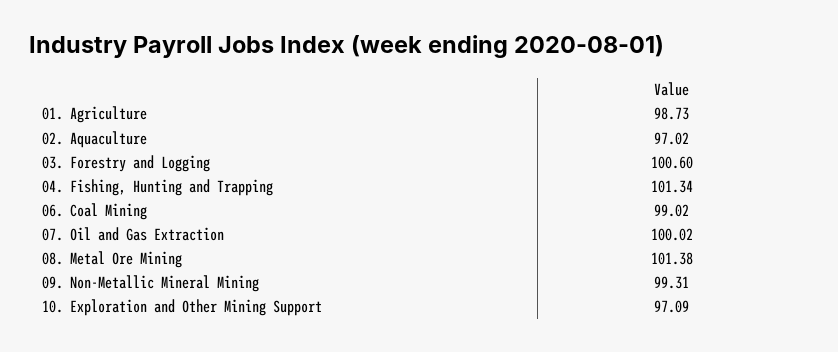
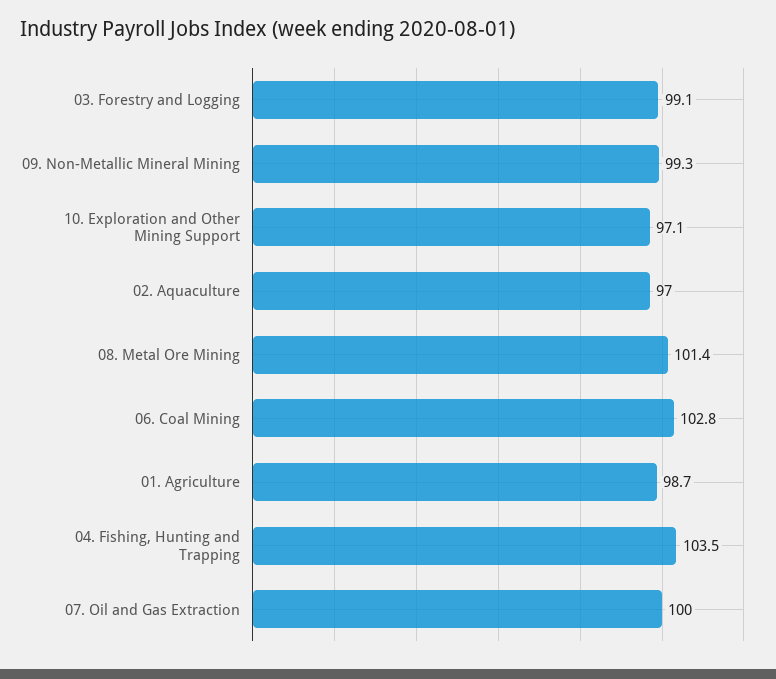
  {
    "01. Agriculture": 98.73,
    "02. Aquaculture": 97.02,
-   "03. Forestry and Logging": 100.6,
+   "03. Forestry and Logging": 99.1,
-   "04. Fishing, Hunting and Trapping": 101.34,
+   "04. Fishing, Hunting and Trapping": 103.5,
-   "06. Coal Mining": 99.02,
+   "06. Coal Mining": 102.8,
    "07. Oil and Gas Extraction": 100.02,
    "08. Metal Ore Mining": 101.38,
    "09. Non-Metallic Mineral Mining": 99.31,
    "10. Exploration and Other Mining Support": 97.09
  }

